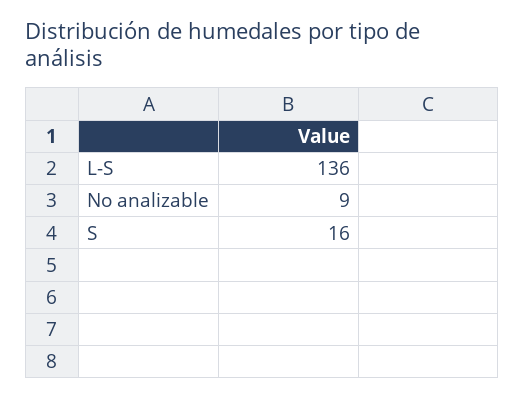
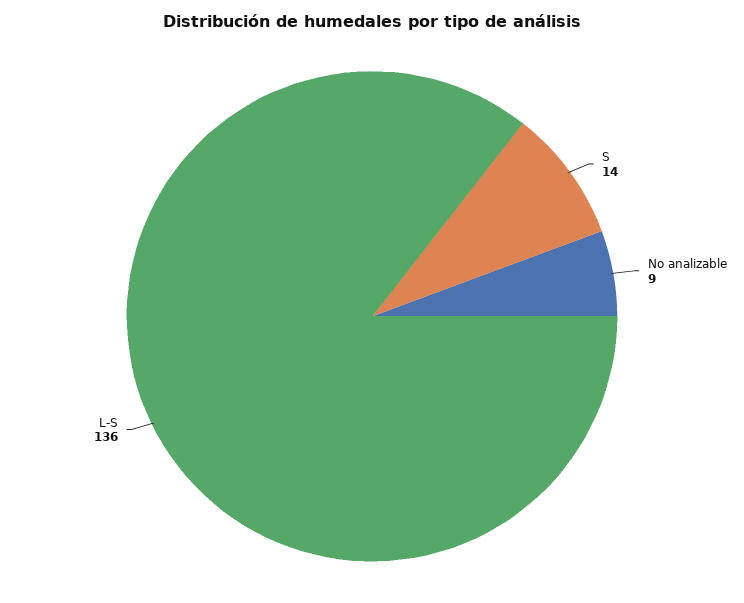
  {
    "L-S": 136,
    "No analizable": 9,
-   "S": 16
+   "S": 14
  }

